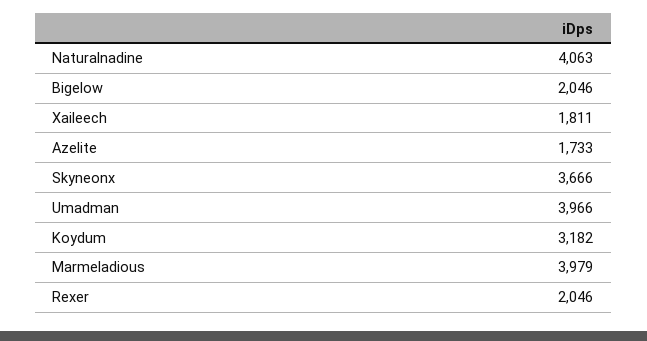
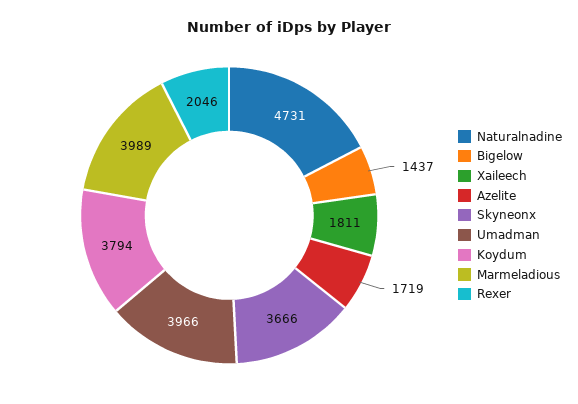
  {
-   "Naturalnadine": 4063,
+   "Naturalnadine": 4731,
-   "Bigelow": 2046,
+   "Bigelow": 1437,
    "Xaileech": 1811,
-   "Azelite": 1733,
+   "Azelite": 1719,
    "Skyneonx": 3666,
    "Umadman": 3966,
-   "Koydum": 3182,
+   "Koydum": 3794,
-   "Marmeladious": 3979,
+   "Marmeladious": 3989,
    "Rexer": 2046
  }

